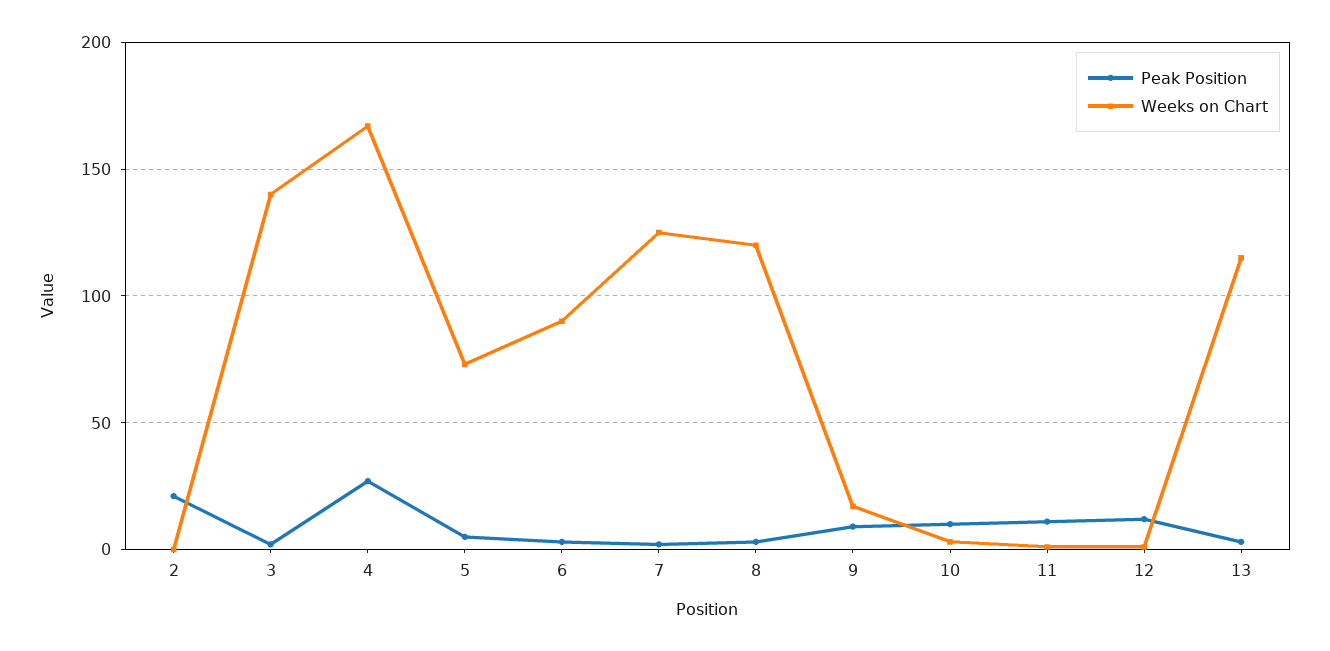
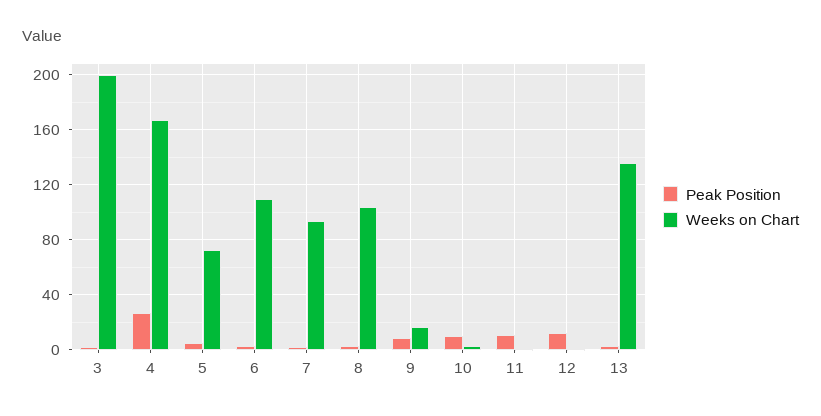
  {
    "Peak Position": {
-     "2": 20,
      "3": 0,
      "4": 25,
      "5": 5,
      "6": 5,
      "7": 0,
      "8": 5,
      "9": 10,
      "10": 10,
      "11": 10,
      "12": 10,
      "13": 5
    },
    "Weeks on Chart": {
-     "2": 0,
-     "3": 140,
+     "3": 200,
      "4": 165,
      "5": 75,
-     "6": 90,
+     "6": 110,
-     "7": 125,
+     "7": 95,
-     "8": 120,
+     "8": 105,
      "9": 15,
      "10": 5,
      "11": 0,
      "12": 0,
-     "13": 115
+     "13": 135
    }
  }

